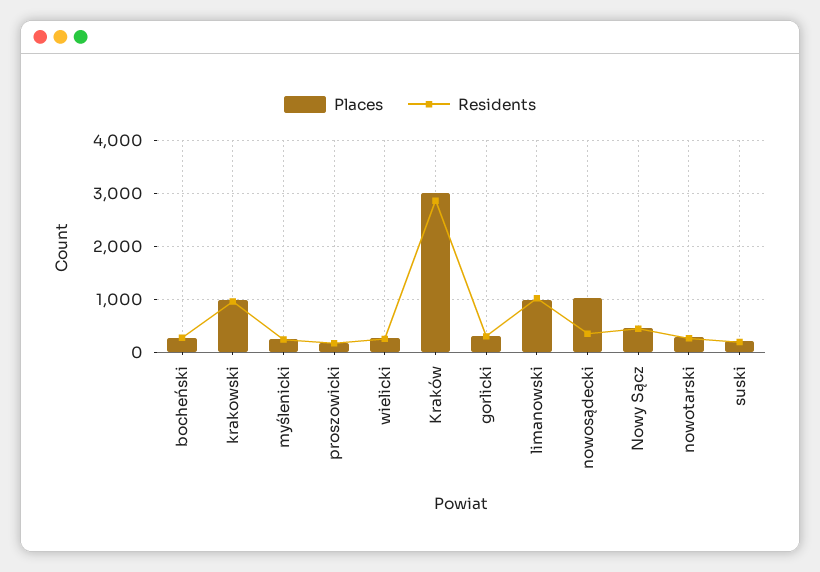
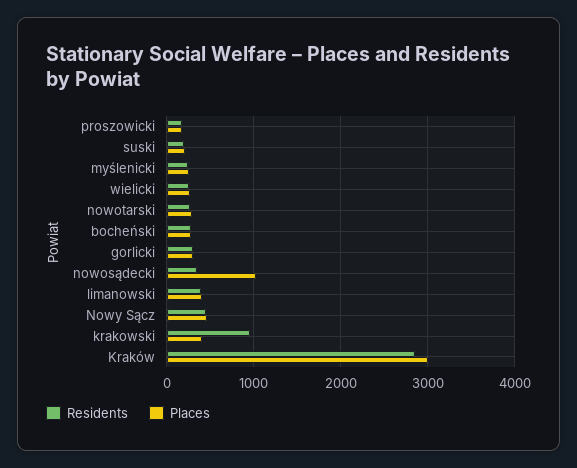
  {
    "Places": {
      "bocheński": 300,
-     "krakowski": 1000,
+     "krakowski": 400,
      "myślenicki": 300,
      "proszowicki": 200,
      "wielicki": 300,
      "Kraków": 3000,
      "gorlicki": 300,
-     "limanowski": 1000,
+     "limanowski": 400,
      "nowosądecki": 1000,
      "Nowy Sącz": 500,
      "nowotarski": 300,
      "suski": 200
    },
    "Residents": {
      "bocheński": 300,
      "krakowski": 1000,
      "myślenicki": 200,
      "proszowicki": 200,
      "wielicki": 300,
      "Kraków": 2900,
      "gorlicki": 300,
-     "limanowski": 1000,
+     "limanowski": 400,
      "nowosądecki": 400,
      "Nowy Sącz": 400,
      "nowotarski": 300,
      "suski": 200
    }
  }

